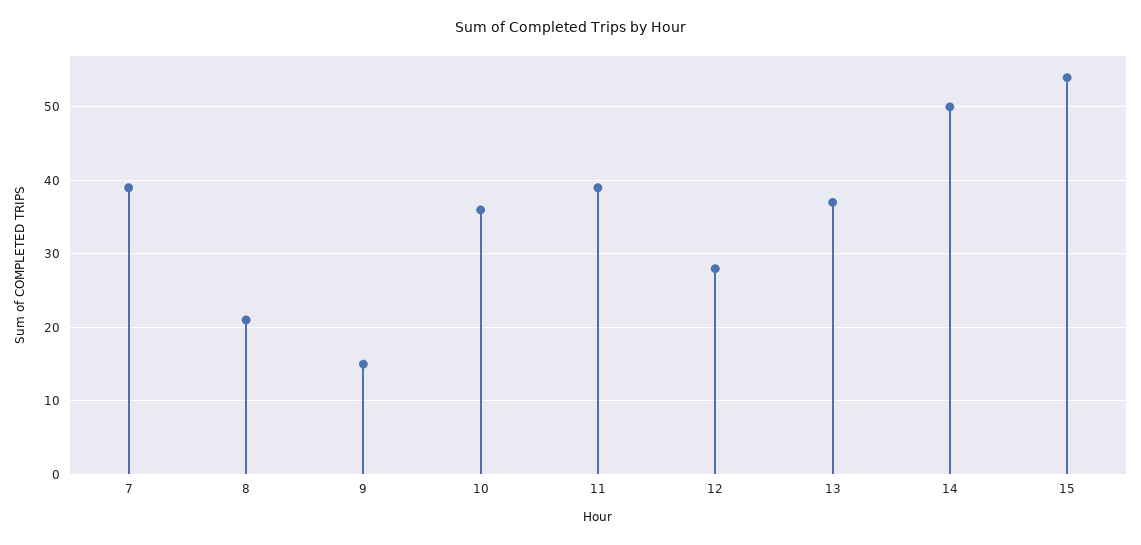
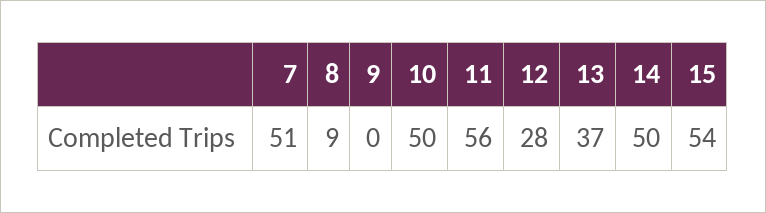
  {
-   "7": 39,
+   "7": 51,
-   "8": 21,
+   "8": 9,
-   "9": 15,
+   "9": 0,
-   "10": 36,
+   "10": 50,
-   "11": 39,
+   "11": 56,
    "12": 28,
    "13": 37,
    "14": 50,
    "15": 54
  }

